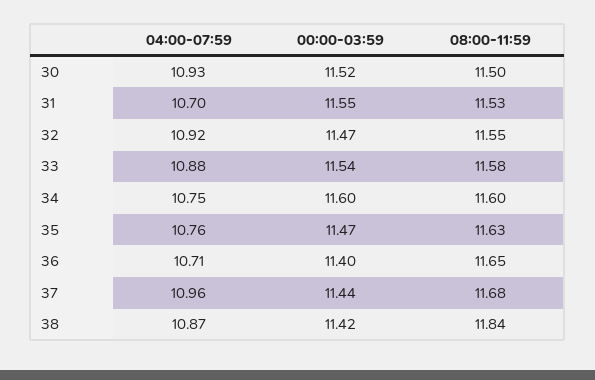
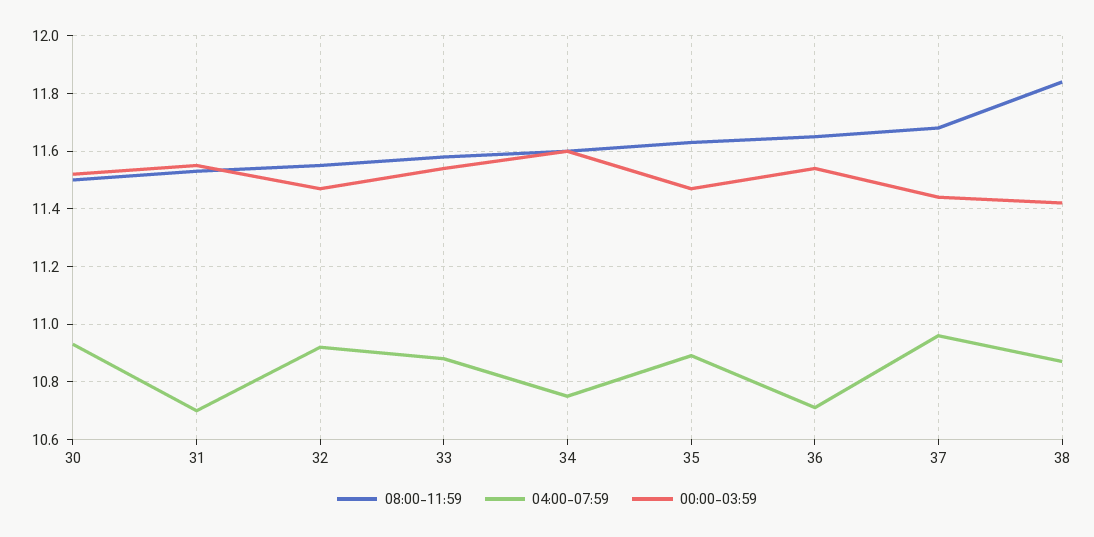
  {
    "04:00-07:59": {
      "30": 10.93,
      "31": 10.7,
      "32": 10.92,
      "33": 10.88,
      "34": 10.75,
-     "35": 10.76,
+     "35": 10.9,
      "36": 10.71,
      "37": 10.96,
      "38": 10.87
    },
    "00:00-03:59": {
      "30": 11.52,
      "31": 11.55,
      "32": 11.47,
      "33": 11.54,
      "34": 11.6,
      "35": 11.47,
-     "36": 11.4,
+     "36": 11.55,
      "37": 11.44,
      "38": 11.42
    },
    "08:00-11:59": {
      "30": 11.5,
      "31": 11.53,
      "32": 11.55,
      "33": 11.58,
      "34": 11.6,
      "35": 11.63,
      "36": 11.65,
      "37": 11.68,
      "38": 11.84
    }
  }

